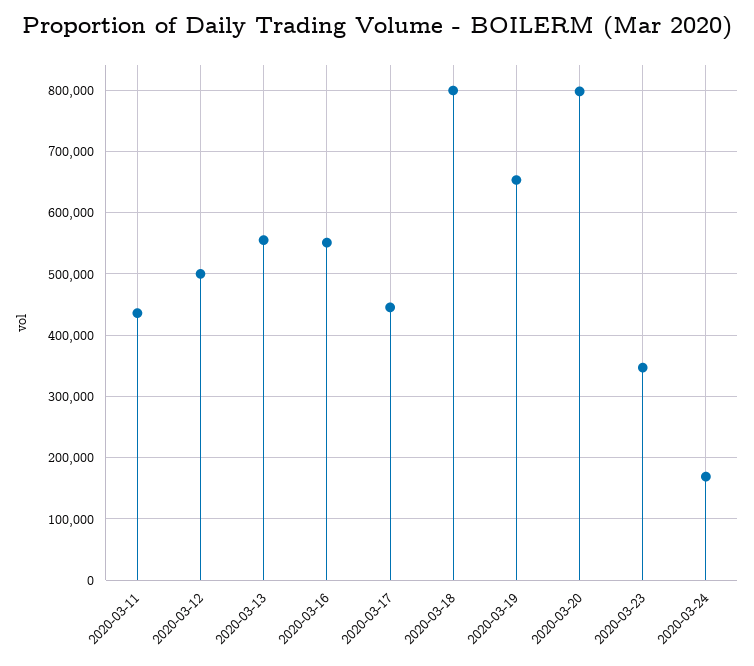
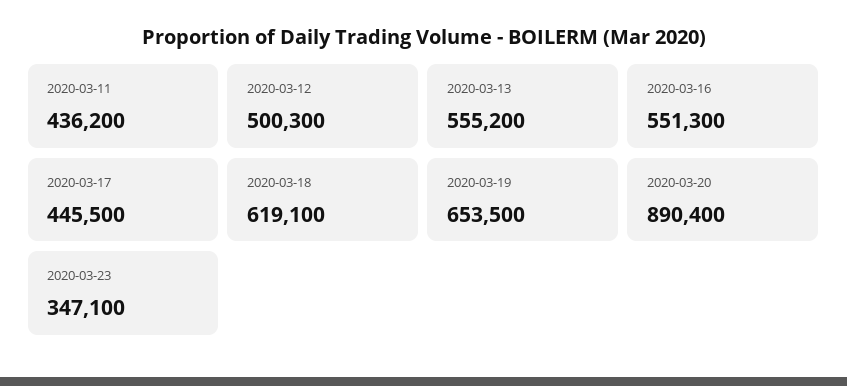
  {
    "2020-03-11": 436200,
    "2020-03-12": 500300,
    "2020-03-13": 555200,
    "2020-03-16": 551300,
    "2020-03-17": 445500,
-   "2020-03-18": 800000,
+   "2020-03-18": 619100,
    "2020-03-19": 653500,
-   "2020-03-20": 800000,
+   "2020-03-20": 890400,
-   "2020-03-23": 347100,
+   "2020-03-23": 347100
-   "2020-03-24": 170000
  }

